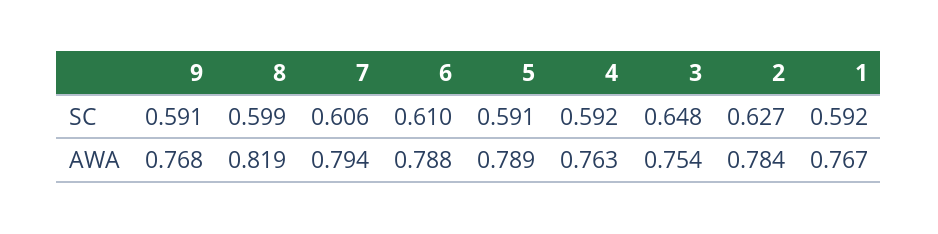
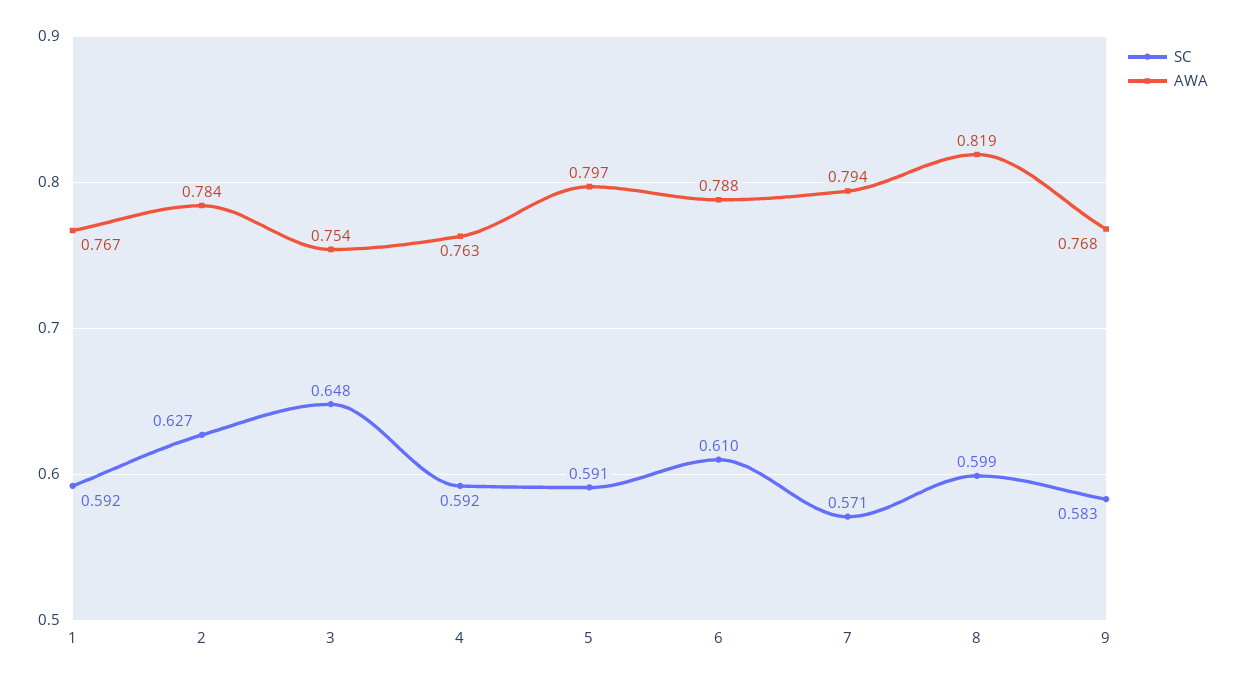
  {
    "SC": {
-     "9": 0.591,
+     "9": 0.583,
      "8": 0.599,
-     "7": 0.606,
+     "7": 0.571,
      "6": 0.61,
      "5": 0.591,
      "4": 0.592,
      "3": 0.648,
      "2": 0.627,
      "1": 0.592
    },
    "AWA": {
      "9": 0.768,
      "8": 0.819,
      "7": 0.794,
      "6": 0.788,
-     "5": 0.789,
+     "5": 0.797,
      "4": 0.763,
      "3": 0.754,
      "2": 0.784,
      "1": 0.767
    }
  }

